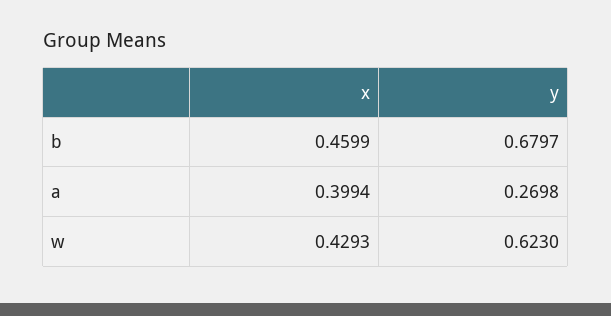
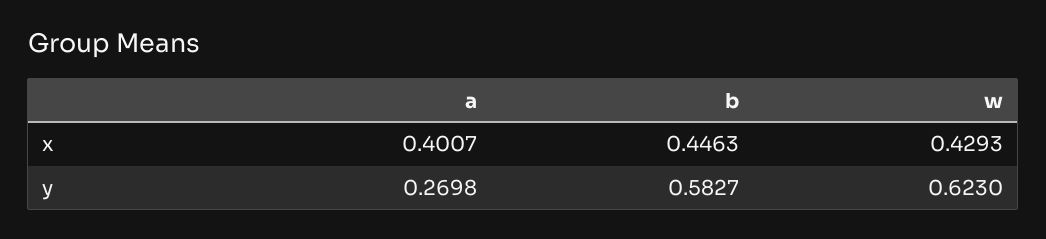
  {
    "x": {
-     "b": 0.4599,
+     "b": 0.4463,
-     "a": 0.3994,
+     "a": 0.4007,
      "w": 0.4293
    },
    "y": {
-     "b": 0.6797,
+     "b": 0.5827,
      "a": 0.2698,
      "w": 0.623
    }
  }

